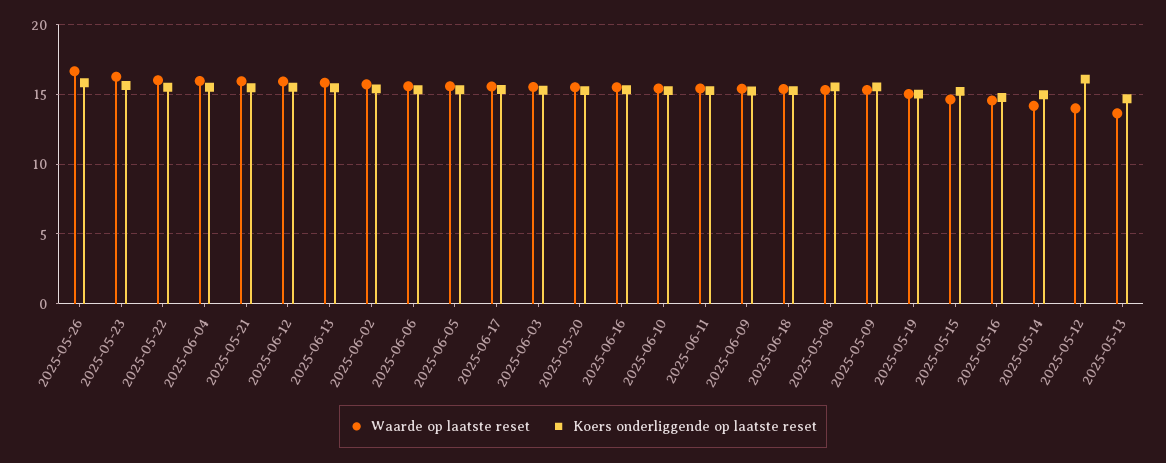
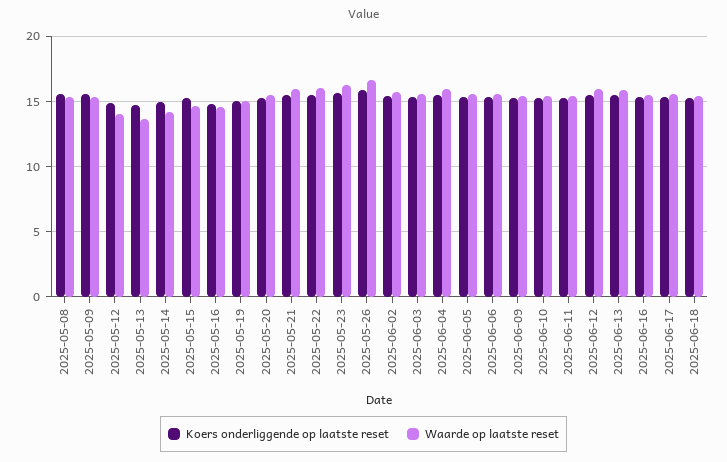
  {
    "Waarde op laatste reset": {
      "2025-05-26": 16.5,
      "2025-05-23": 16.5,
      "2025-05-22": 16,
      "2025-06-04": 16,
      "2025-05-21": 16,
      "2025-06-12": 16,
      "2025-06-13": 16,
      "2025-06-02": 15.5,
      "2025-06-06": 15.5,
      "2025-06-05": 15.5,
      "2025-06-17": 15.5,
      "2025-06-03": 15.5,
      "2025-05-20": 15.5,
      "2025-06-16": 15.5,
      "2025-06-10": 15.5,
      "2025-06-11": 15.5,
      "2025-06-09": 15.5,
      "2025-06-18": 15.5,
      "2025-05-08": 15.5,
      "2025-05-09": 15.5,
      "2025-05-19": 15,
      "2025-05-15": 14.5,
      "2025-05-16": 14.5,
      "2025-05-14": 14,
      "2025-05-12": 14,
      "2025-05-13": 13.5
    },
    "Koers onderliggende op laatste reset": {
      "2025-05-26": 16,
      "2025-05-23": 15.5,
      "2025-05-22": 15.5,
      "2025-06-04": 15.5,
      "2025-05-21": 15.5,
      "2025-06-12": 15.5,
      "2025-06-13": 15.5,
      "2025-06-02": 15.5,
      "2025-06-06": 15.5,
      "2025-06-05": 15.5,
      "2025-06-17": 15.5,
      "2025-06-03": 15.5,
      "2025-05-20": 15.5,
      "2025-06-16": 15.5,
      "2025-06-10": 15.5,
      "2025-06-11": 15.5,
      "2025-06-09": 15.5,
      "2025-06-18": 15.5,
      "2025-05-08": 15.5,
      "2025-05-09": 15.5,
      "2025-05-19": 15,
      "2025-05-15": 15,
      "2025-05-16": 15,
      "2025-05-14": 15,
-     "2025-05-12": 16,
+     "2025-05-12": 15,
      "2025-05-13": 14.5
    }
  }

